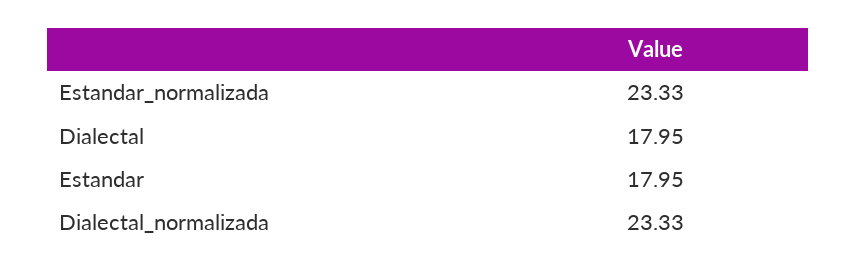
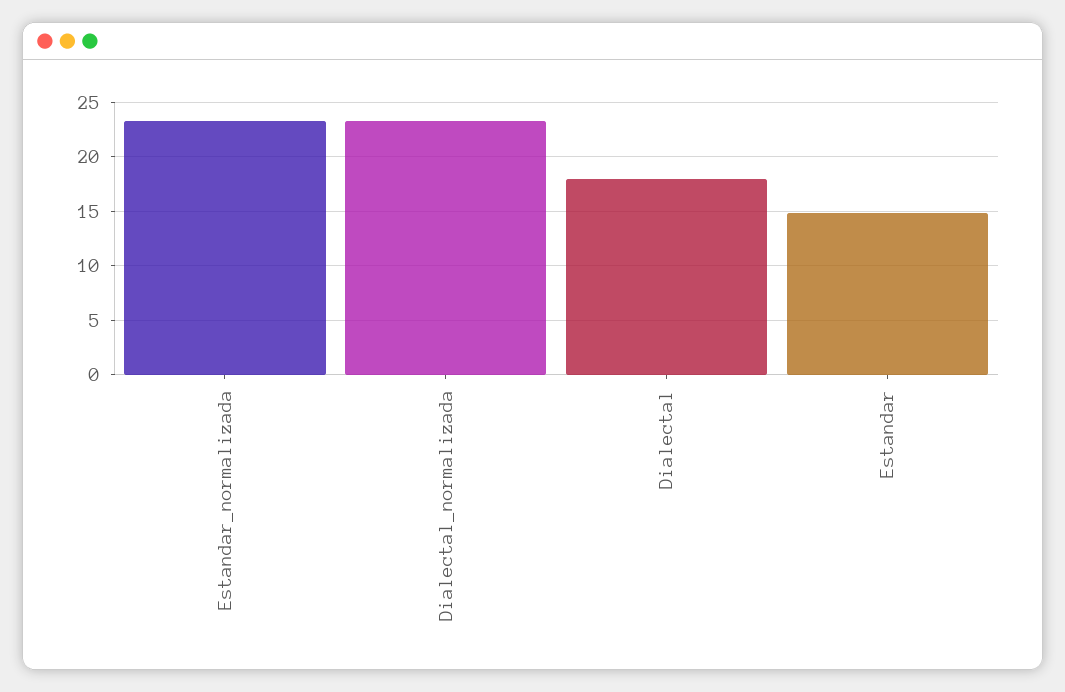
  {
    "Estandar_normalizada": 23.33,
    "Dialectal": 17.95,
-   "Estandar": 17.95,
+   "Estandar": 15,
    "Dialectal_normalizada": 23.33
  }

